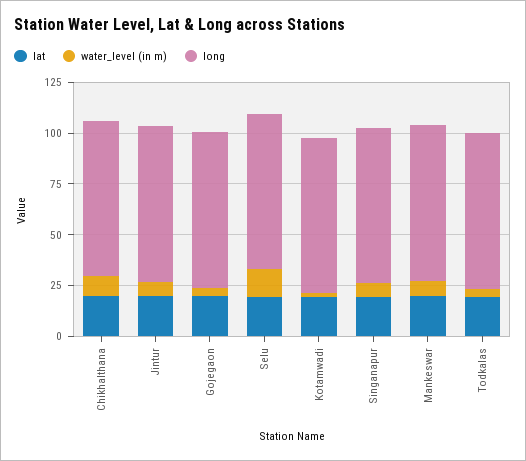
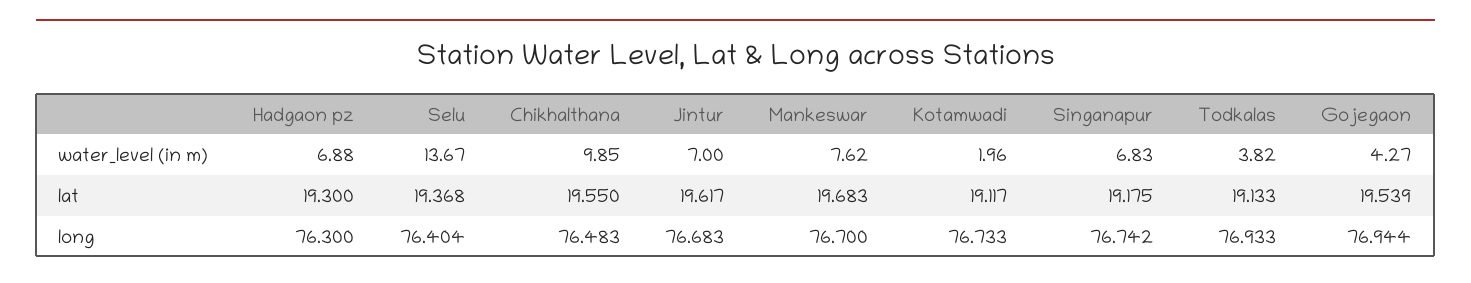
  {
    "lat": {
      "Chikhalthana": 19.55,
      "Jintur": 19.617,
      "Gojegaon": 19.539,
      "Selu": 19.368,
      "Kotamwadi": 19.117,
      "Singanapur": 19.175,
      "Mankeswar": 19.683,
-     "Todkalas": 19.133
+     "Todkalas": 19.133,
+     "Hadgaon pz": 19.3
    },
    "water_level (in m)": {
      "Chikhalthana": 9.85,
      "Jintur": 7,
      "Gojegaon": 4.27,
      "Selu": 13.67,
      "Kotamwadi": 1.96,
      "Singanapur": 6.83,
      "Mankeswar": 7.62,
-     "Todkalas": 3.82
+     "Todkalas": 3.82,
+     "Hadgaon pz": 6.88
    },
    "long": {
      "Chikhalthana": 76.483,
      "Jintur": 76.683,
      "Gojegaon": 76.944,
      "Selu": 76.404,
      "Kotamwadi": 76.733,
      "Singanapur": 76.742,
      "Mankeswar": 76.7,
-     "Todkalas": 76.933
+     "Todkalas": 76.933,
+     "Hadgaon pz": 76.3
    }
  }

